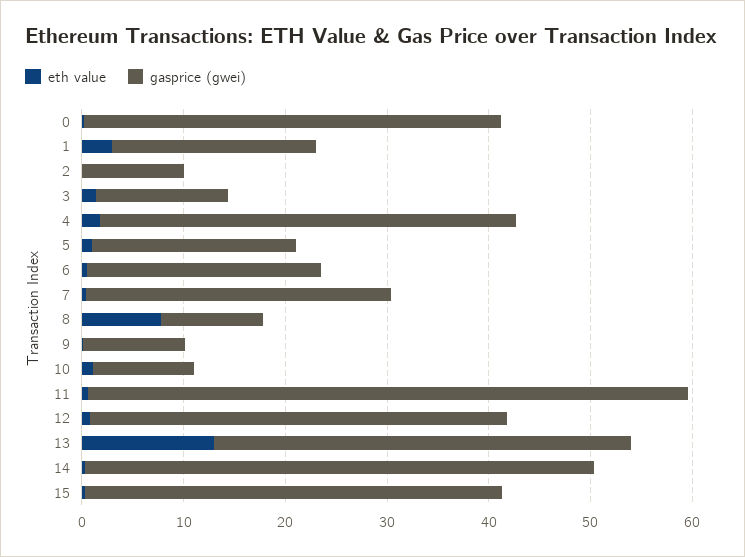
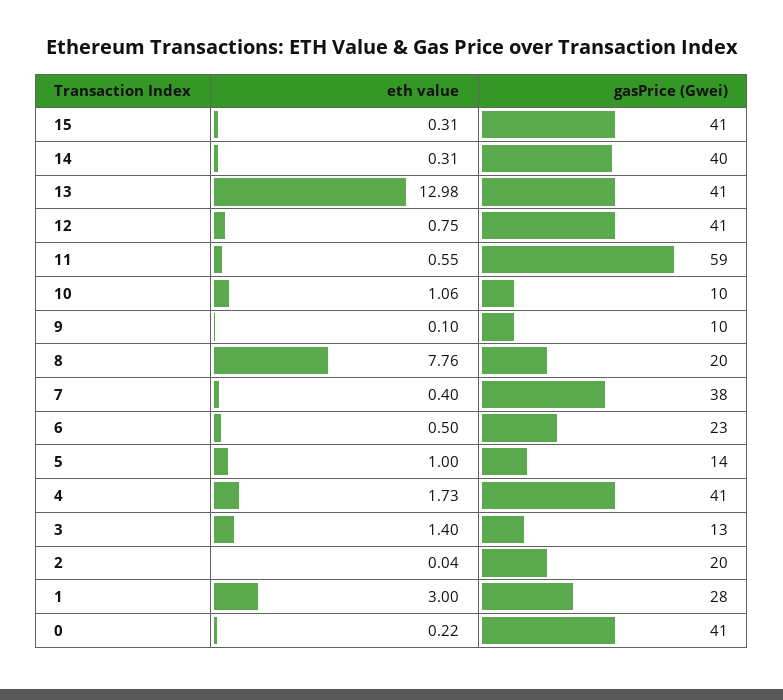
  {
    "eth value": {
      "0": 0.22,
      "1": 3,
      "2": 0.04,
      "3": 1.4,
      "4": 1.73,
      "5": 1,
      "6": 0.5,
      "7": 0.4,
      "8": 7.76,
      "9": 0.1,
      "10": 1.06,
      "11": 0.55,
      "12": 0.75,
      "13": 12.98,
      "14": 0.31,
      "15": 0.31
    },
    "gasprice (gwei)": {
      "0": 41,
-     "1": 20,
+     "1": 28,
-     "2": 10,
+     "2": 20,
      "3": 13,
      "4": 41,
-     "5": 20,
+     "5": 14,
      "6": 23,
-     "7": 30,
+     "7": 38,
-     "8": 10,
+     "8": 20,
      "9": 10,
      "10": 10,
      "11": 59,
      "12": 41,
      "13": 41,
-     "14": 50,
+     "14": 40,
      "15": 41
    }
  }

